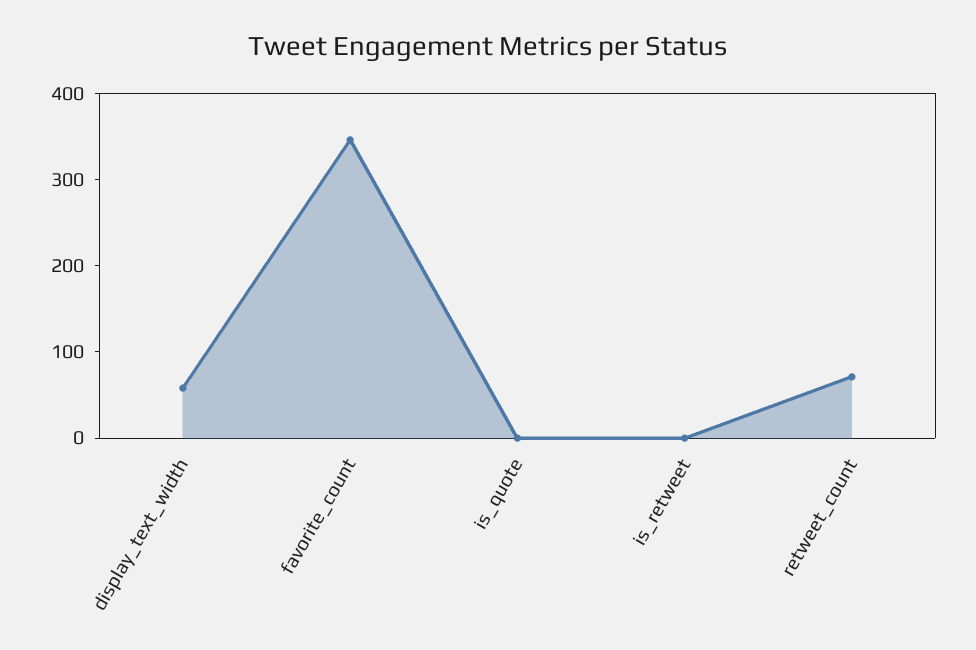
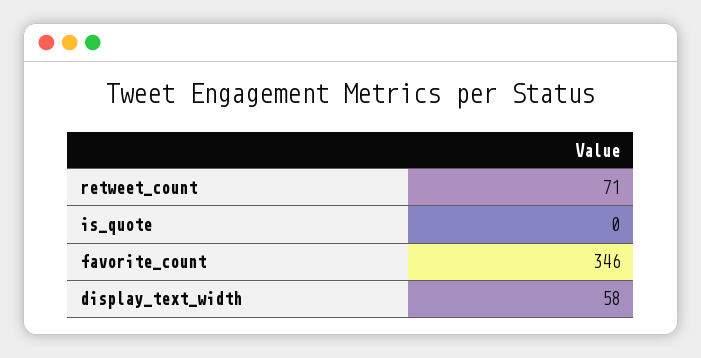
  {
    "display_text_width": 58,
    "favorite_count": 346,
    "is_quote": 0,
-   "is_retweet": 0,
    "retweet_count": 71
  }

